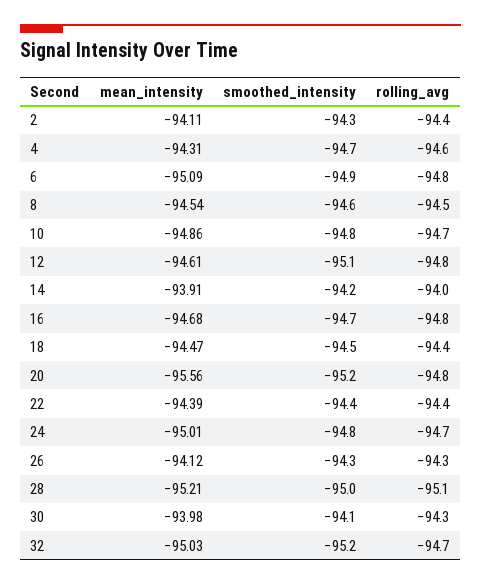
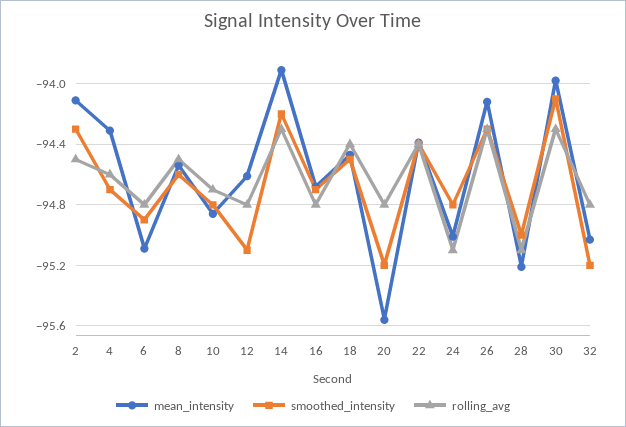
  {
    "mean_intensity": {
      "2": -94.11,
      "4": -94.31,
      "6": -95.09,
      "8": -94.54,
      "10": -94.86,
      "12": -94.61,
      "14": -93.91,
      "16": -94.68,
      "18": -94.47,
      "20": -95.56,
      "22": -94.39,
      "24": -95.01,
      "26": -94.12,
      "28": -95.21,
      "30": -93.98,
      "32": -95.03
    },
    "smoothed_intensity": {
      "2": -94.3,
      "4": -94.7,
      "6": -94.9,
      "8": -94.6,
      "10": -94.8,
      "12": -95.1,
      "14": -94.2,
      "16": -94.7,
      "18": -94.5,
      "20": -95.2,
      "22": -94.4,
      "24": -94.8,
      "26": -94.3,
      "28": -95,
      "30": -94.1,
      "32": -95.2
    },
    "rolling_avg": {
-     "2": -94.4,
+     "2": -94.5,
      "4": -94.6,
      "6": -94.8,
      "8": -94.5,
      "10": -94.7,
      "12": -94.8,
-     "14": -94,
+     "14": -94.3,
      "16": -94.8,
      "18": -94.4,
      "20": -94.8,
      "22": -94.4,
-     "24": -94.7,
+     "24": -95.1,
      "26": -94.3,
      "28": -95.1,
      "30": -94.3,
-     "32": -94.7
+     "32": -94.8
    }
  }

